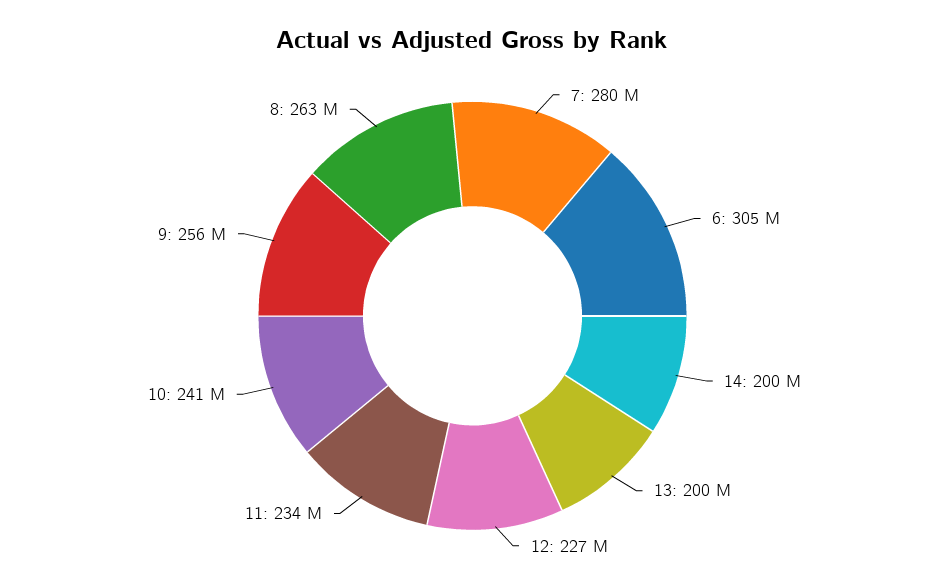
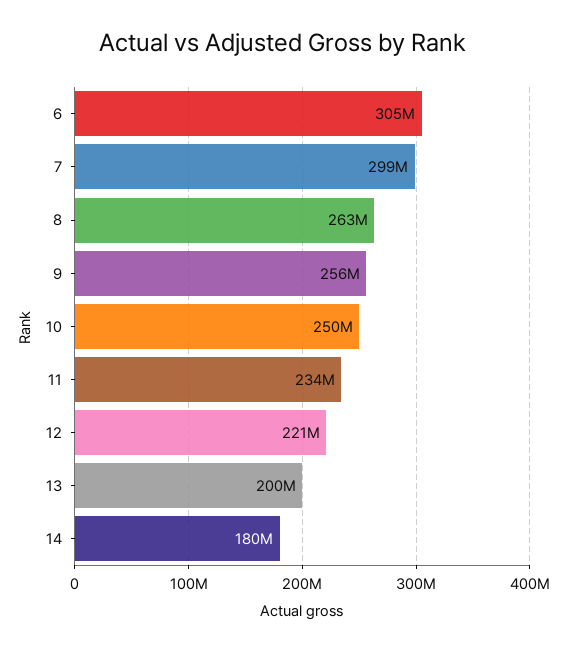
  {
-   "7": 280000000,
+   "7": 299000000,
    "6": 305000000,
-   "14": 200000000,
+   "14": 180000000,
    "13": 200000000,
-   "12": 227000000,
+   "12": 221000000,
    "11": 234000000,
-   "10": 241000000,
+   "10": 250000000,
    "9": 256000000,
    "8": 263000000
  }

